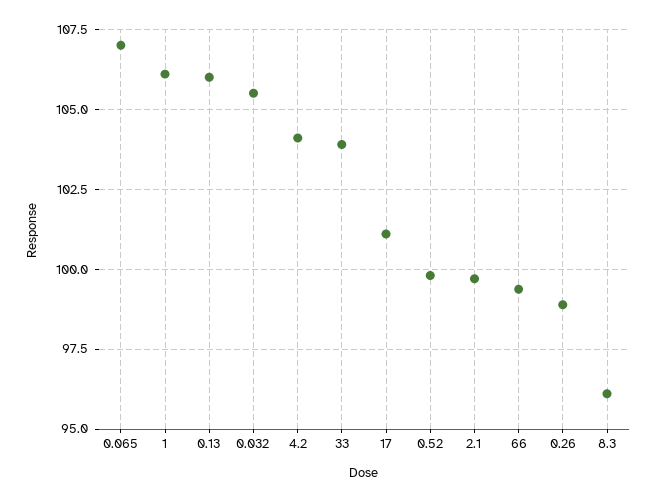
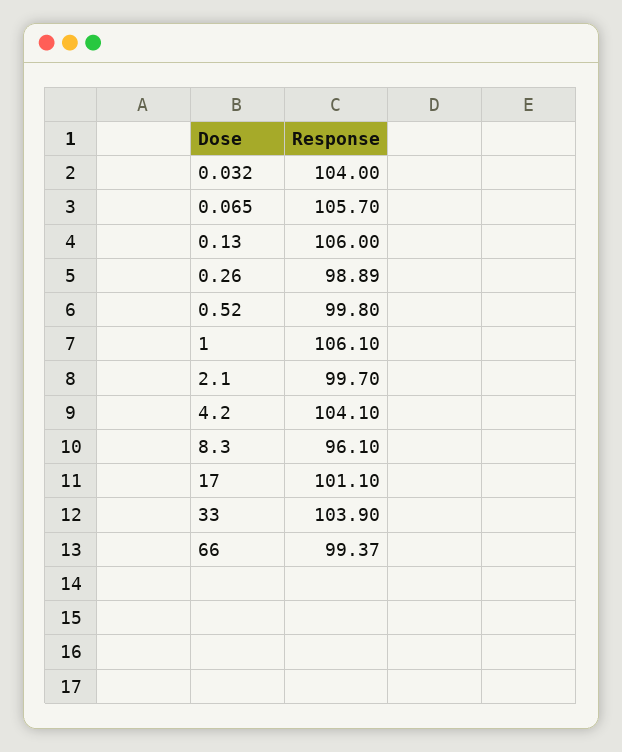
  {
-   "0.065": 107,
+   "0.065": 105.7,
    "1": 106.1,
    "0.13": 106,
-   "0.032": 105.5,
+   "0.032": 104,
    "4.2": 104.1,
    "33": 103.9,
    "17": 101.1,
    "0.52": 99.8,
    "2.1": 99.7,
    "66": 99.37,
    "0.26": 98.89,
    "8.3": 96.1
  }

